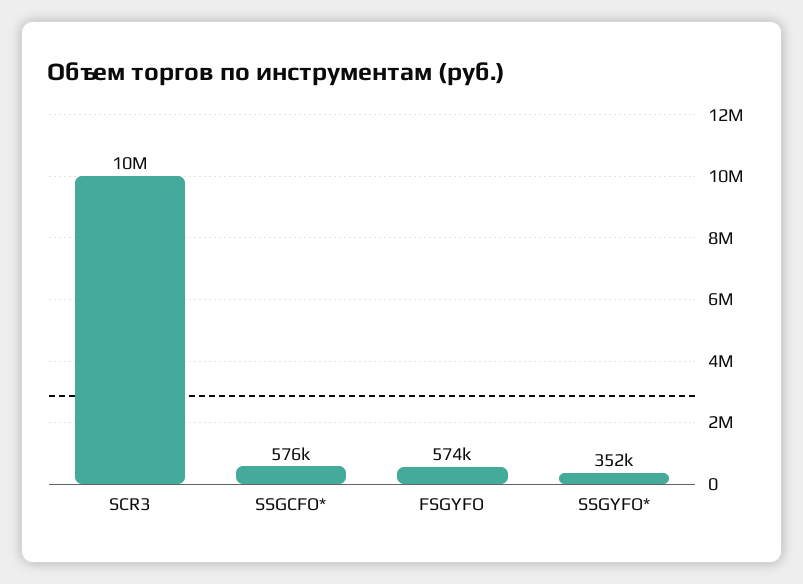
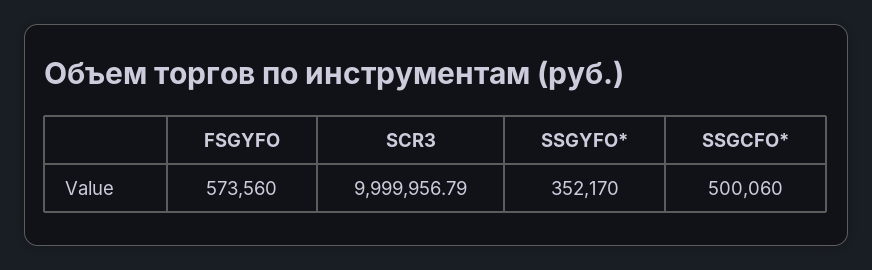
  {
    "SCR3": 9999956.79,
-   "SSGCFO*": 576000,
+   "SSGCFO*": 500060,
    "FSGYFO": 573560,
    "SSGYFO*": 352170
  }

